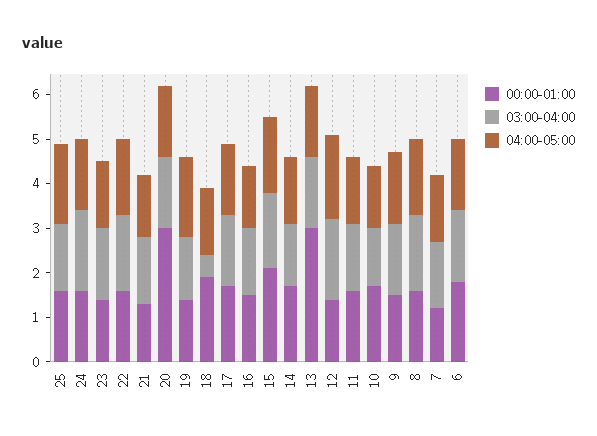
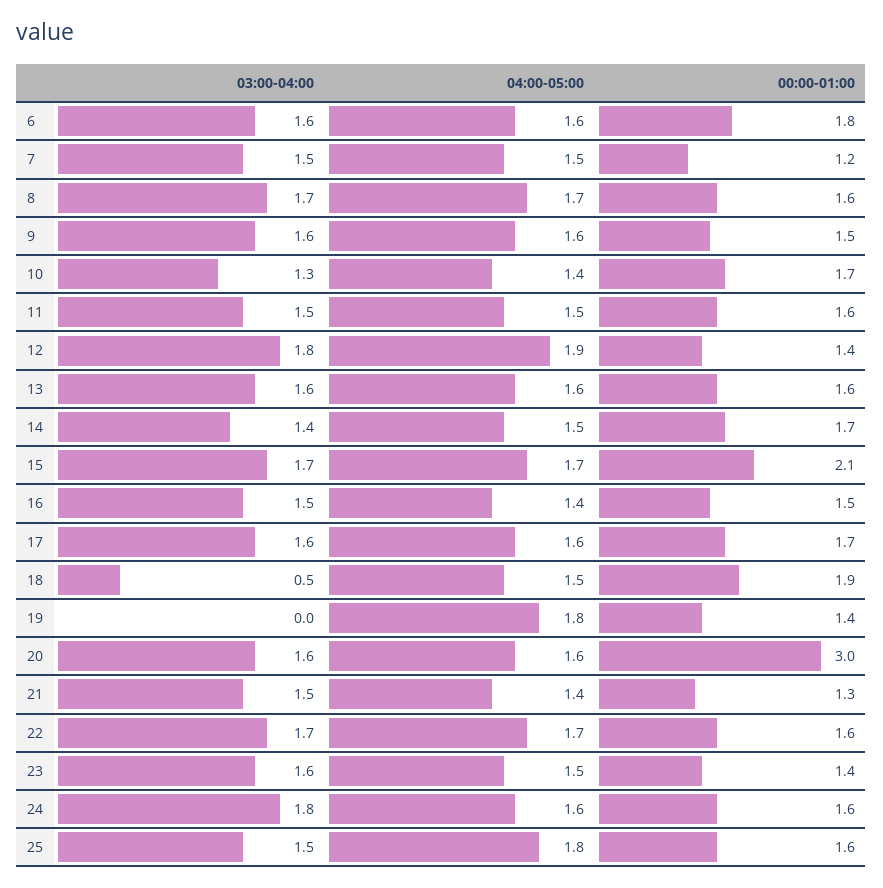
  {
    "00:00-01:00": {
      "25": 1.6,
      "24": 1.6,
      "23": 1.4,
      "22": 1.6,
      "21": 1.3,
      "20": 3,
      "19": 1.4,
      "18": 1.9,
      "17": 1.7,
      "16": 1.5,
      "15": 2.1,
      "14": 1.7,
-     "13": 3,
+     "13": 1.6,
      "12": 1.4,
      "11": 1.6,
      "10": 1.7,
      "9": 1.5,
      "8": 1.6,
      "7": 1.2,
      "6": 1.8
    },
    "03:00-04:00": {
      "25": 1.5,
      "24": 1.8,
      "23": 1.6,
      "22": 1.7,
      "21": 1.5,
      "20": 1.6,
-     "19": 1.5,
+     "19": 0,
      "18": 0.5,
      "17": 1.6,
      "16": 1.5,
      "15": 1.7,
      "14": 1.4,
      "13": 1.6,
      "12": 1.8,
      "11": 1.5,
      "10": 1.3,
      "9": 1.6,
      "8": 1.7,
      "7": 1.5,
      "6": 1.6
    },
    "04:00-05:00": {
      "25": 1.8,
      "24": 1.6,
      "23": 1.5,
      "22": 1.7,
      "21": 1.4,
      "20": 1.6,
      "19": 1.8,
      "18": 1.5,
      "17": 1.6,
      "16": 1.4,
      "15": 1.7,
      "14": 1.5,
      "13": 1.6,
      "12": 1.9,
      "11": 1.5,
      "10": 1.4,
      "9": 1.6,
      "8": 1.7,
      "7": 1.5,
      "6": 1.6
    }
  }

